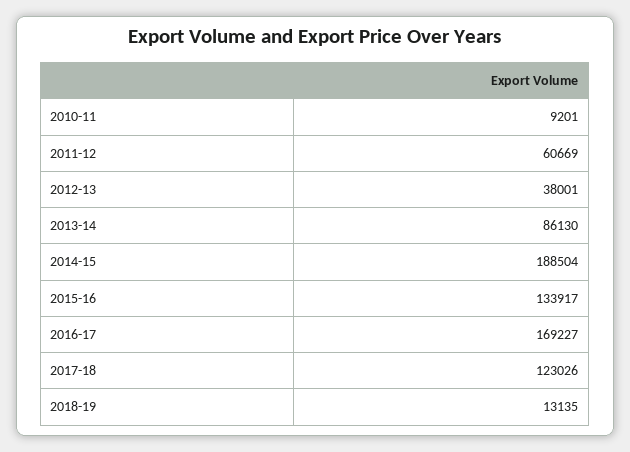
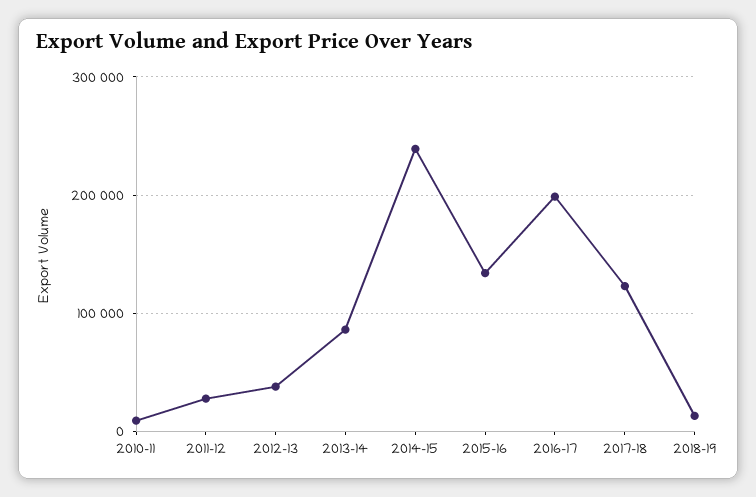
  {
    "2010-11": 9201,
-   "2011-12": 60669,
+   "2011-12": 30000,
    "2012-13": 38001,
    "2013-14": 86130,
-   "2014-15": 188504,
+   "2014-15": 240000,
    "2015-16": 133917,
-   "2016-17": 169227,
+   "2016-17": 200000,
    "2017-18": 123026,
    "2018-19": 13135
  }

